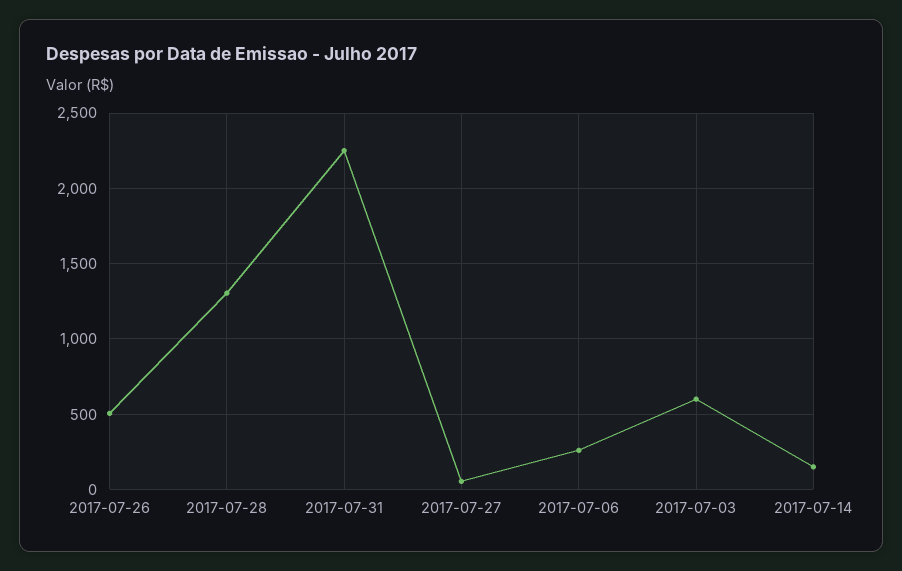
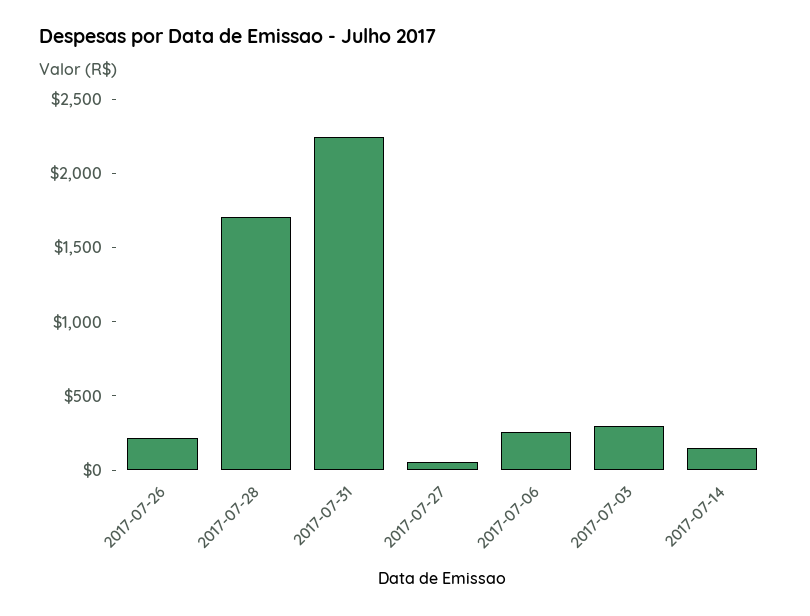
  {
-   "2017-07-26": 500,
+   "2017-07-26": 200,
-   "2017-07-28": 1300,
+   "2017-07-28": 1700,
    "2017-07-31": 2250,
    "2017-07-27": 50,
    "2017-07-06": 250,
-   "2017-07-03": 600,
+   "2017-07-03": 300,
    "2017-07-14": 150
  }

